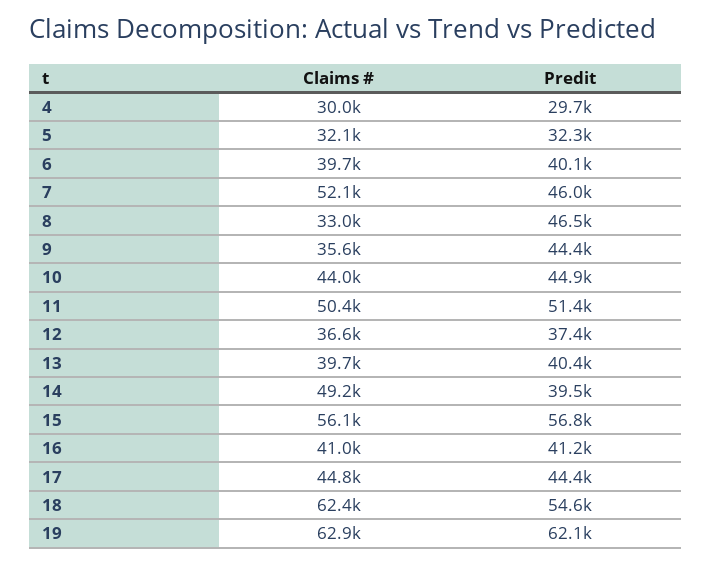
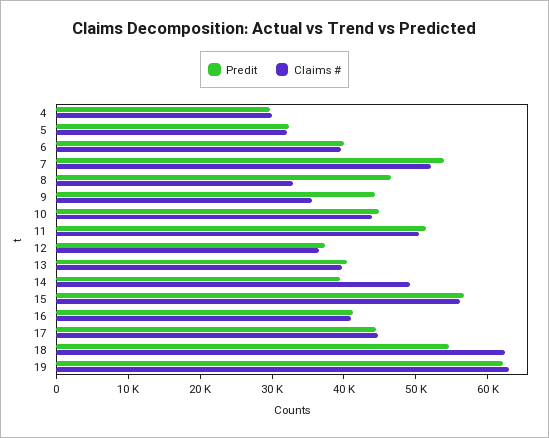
  {
    "Claims #": {
      "4": 30000,
      "5": 32100,
      "6": 39700,
      "7": 52100,
      "8": 33000,
      "9": 35600,
      "10": 44000,
      "11": 50400,
      "12": 36600,
      "13": 39700,
      "14": 49200,
      "15": 56100,
      "16": 41000,
      "17": 44800,
      "18": 62400,
      "19": 62900
    },
    "Predit": {
      "4": 29700,
      "5": 32300,
      "6": 40100,
-     "7": 46000,
+     "7": 54000,
      "8": 46500,
      "9": 44400,
      "10": 44900,
      "11": 51400,
      "12": 37400,
      "13": 40400,
      "14": 39500,
      "15": 56800,
      "16": 41200,
      "17": 44400,
      "18": 54600,
      "19": 62100
    }
  }

